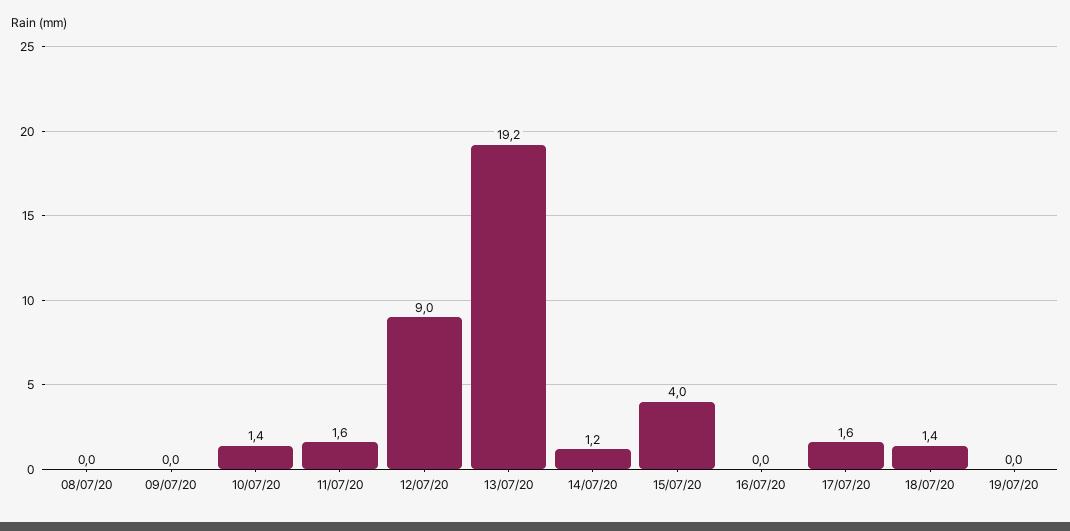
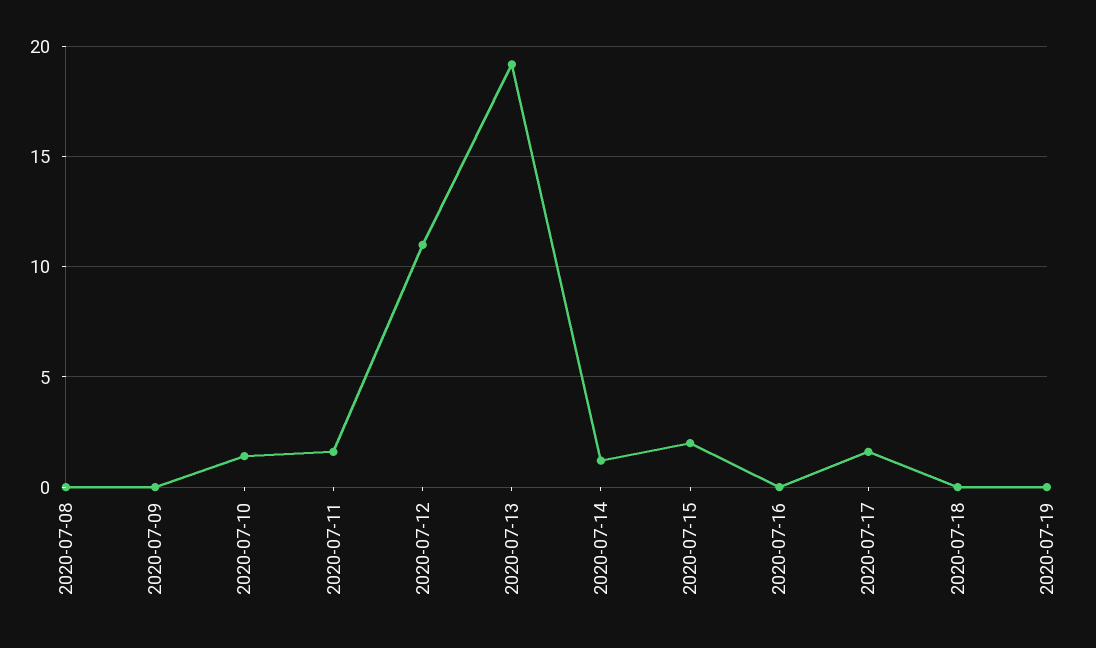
  {
    "08/07/20": 0,
    "09/07/20": 0,
    "10/07/20": 1.4,
    "11/07/20": 1.6,
-   "12/07/20": 9,
+   "12/07/20": 11,
    "13/07/20": 19.2,
    "14/07/20": 1.2,
-   "15/07/20": 4,
+   "15/07/20": 2,
    "16/07/20": 0,
    "17/07/20": 1.6,
-   "18/07/20": 1.4,
+   "18/07/20": 0,
    "19/07/20": 0
  }

